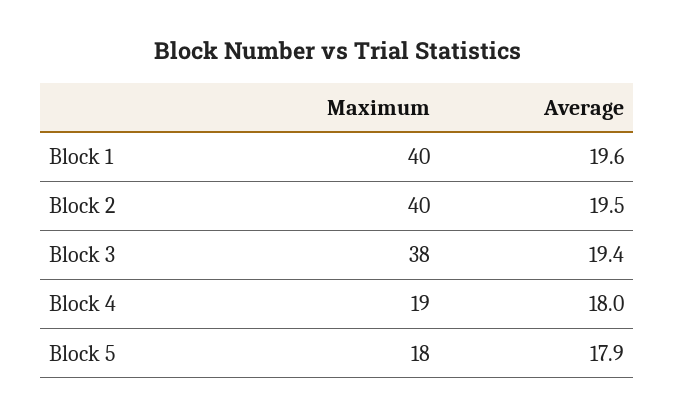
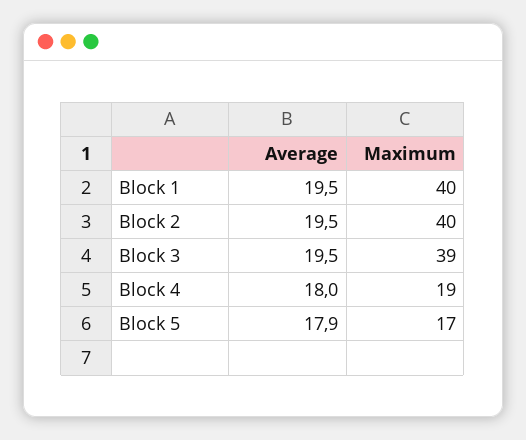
  {
    "Maximum": {
      "Block 1": 40,
      "Block 2": 40,
-     "Block 3": 38,
+     "Block 3": 39,
      "Block 4": 19,
-     "Block 5": 18
+     "Block 5": 17
    },
    "Average": {
-     "Block 1": 19.6,
+     "Block 1": 19.5,
      "Block 2": 19.5,
-     "Block 3": 19.4,
+     "Block 3": 19.5,
      "Block 4": 18,
      "Block 5": 17.9
    }
  }

